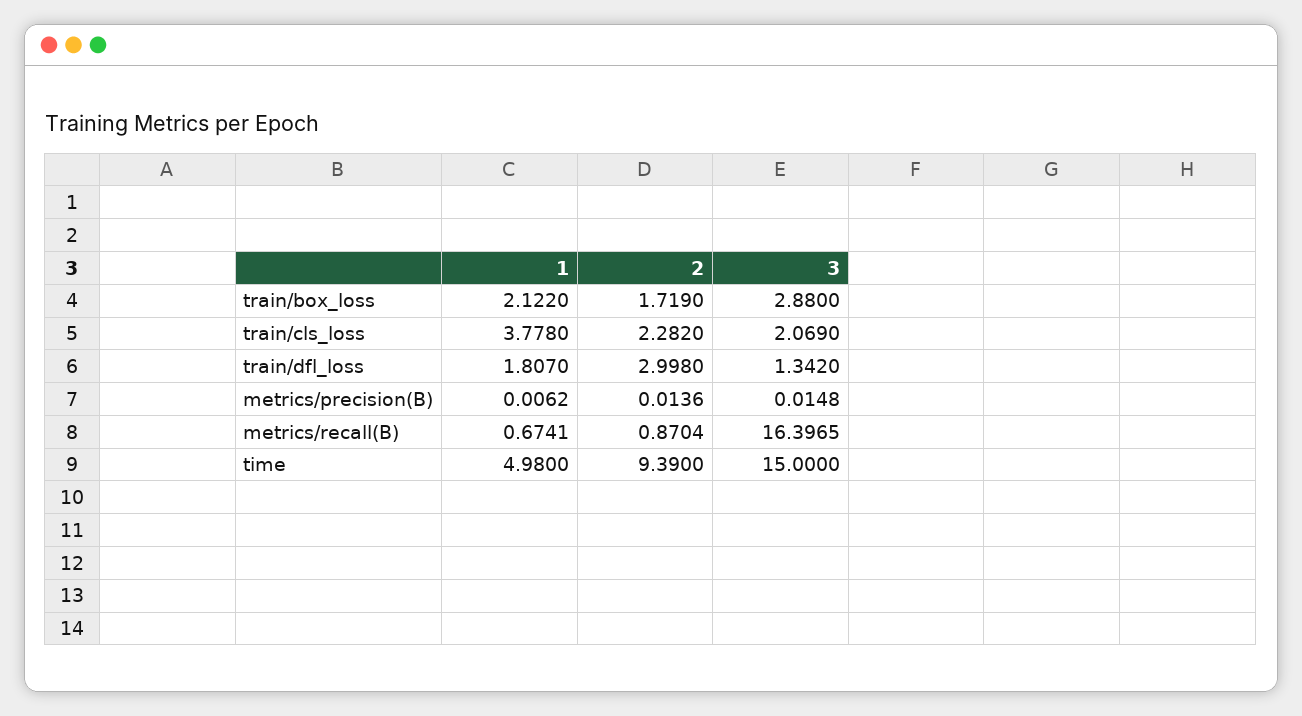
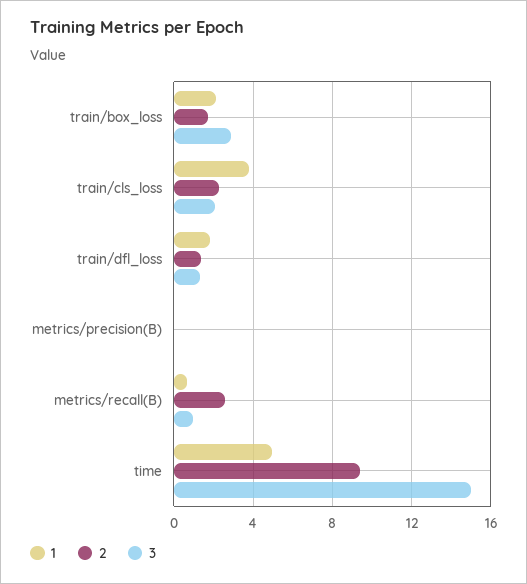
  {
    "1": {
      "train/box_loss": 2.122,
      "train/cls_loss": 3.778,
      "train/dfl_loss": 1.807,
      "metrics/precision(B)": 0.0062,
      "metrics/recall(B)": 0.6741,
      "time": 4.98
    },
    "2": {
      "train/box_loss": 1.719,
      "train/cls_loss": 2.282,
-     "train/dfl_loss": 2.998,
+     "train/dfl_loss": 1.5,
      "metrics/precision(B)": 0.0136,
-     "metrics/recall(B)": 0.8704,
+     "metrics/recall(B)": 2.5,
      "time": 9.39
    },
    "3": {
      "train/box_loss": 2.88,
      "train/cls_loss": 2.069,
      "train/dfl_loss": 1.342,
      "metrics/precision(B)": 0.0148,
-     "metrics/recall(B)": 16.3965,
+     "metrics/recall(B)": 1,
      "time": 15
    }
  }

